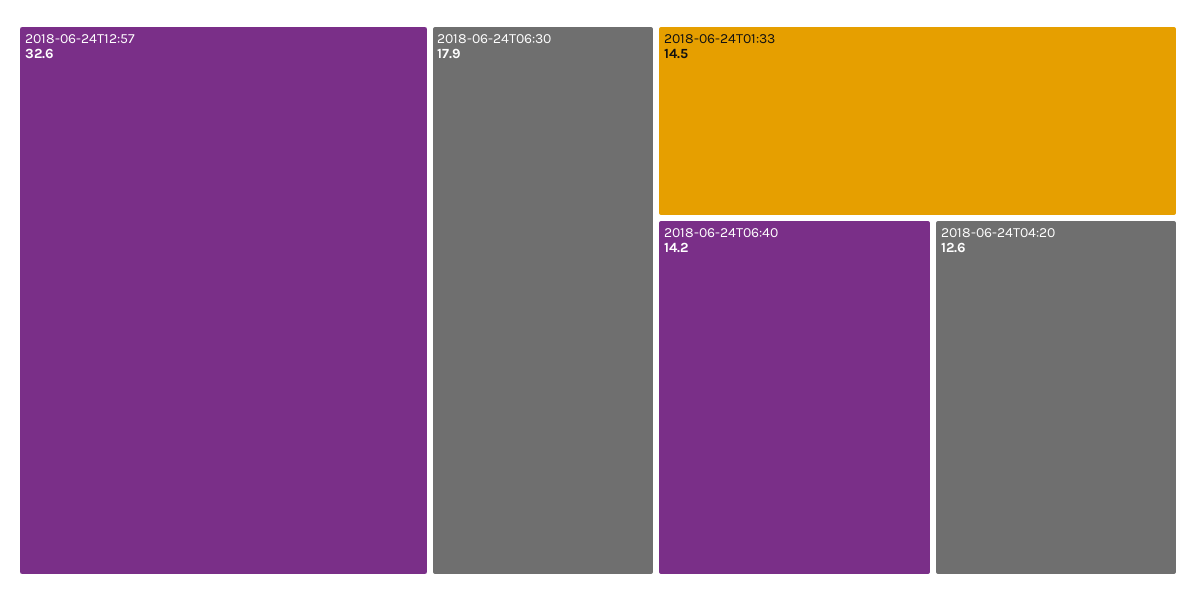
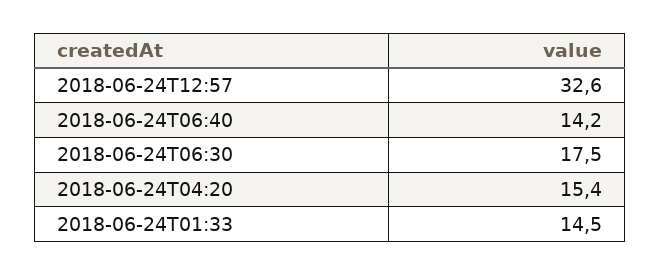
  {
    "2018-06-24T12:57": 32.6,
-   "2018-06-24T06:30": 17.9,
+   "2018-06-24T06:30": 17.5,
    "2018-06-24T01:33": 14.5,
    "2018-06-24T06:40": 14.2,
-   "2018-06-24T04:20": 12.6
+   "2018-06-24T04:20": 15.4
  }

